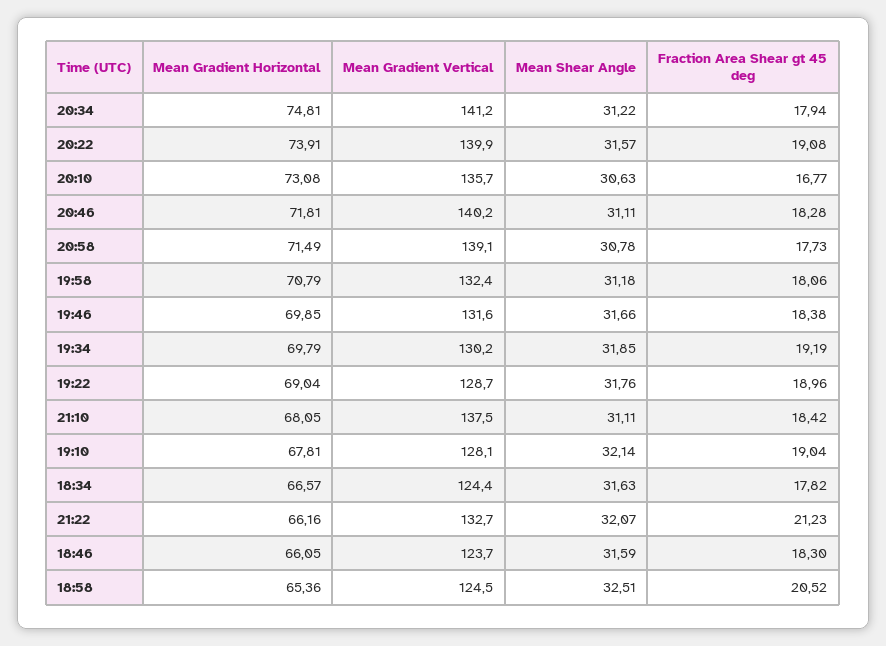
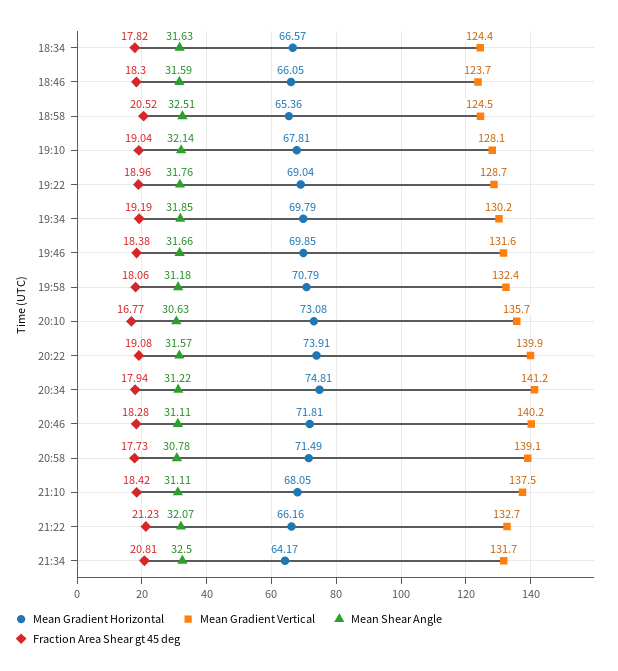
  {
    "Mean Gradient Horizontal": {
      "20:34": 74.81,
      "20:22": 73.91,
      "20:10": 73.08,
      "20:46": 71.81,
      "20:58": 71.49,
      "19:58": 70.79,
      "19:46": 69.85,
      "19:34": 69.79,
      "19:22": 69.04,
      "21:10": 68.05,
      "19:10": 67.81,
      "18:34": 66.57,
      "21:22": 66.16,
      "18:46": 66.05,
-     "18:58": 65.36
+     "18:58": 65.36,
+     "21:34": 64.17
    },
    "Mean Gradient Vertical": {
      "20:34": 141.2,
      "20:22": 139.9,
      "20:10": 135.7,
      "20:46": 140.2,
      "20:58": 139.1,
      "19:58": 132.4,
      "19:46": 131.6,
      "19:34": 130.2,
      "19:22": 128.7,
      "21:10": 137.5,
      "19:10": 128.1,
      "18:34": 124.4,
      "21:22": 132.7,
      "18:46": 123.7,
-     "18:58": 124.5
+     "18:58": 124.5,
+     "21:34": 131.7
    },
    "Mean Shear Angle": {
      "20:34": 31.22,
      "20:22": 31.57,
      "20:10": 30.63,
      "20:46": 31.11,
      "20:58": 30.78,
      "19:58": 31.18,
      "19:46": 31.66,
      "19:34": 31.85,
      "19:22": 31.76,
      "21:10": 31.11,
      "19:10": 32.14,
      "18:34": 31.63,
      "21:22": 32.07,
      "18:46": 31.59,
-     "18:58": 32.51
+     "18:58": 32.51,
+     "21:34": 32.5
    },
    "Fraction Area Shear gt 45 deg": {
      "20:34": 17.94,
      "20:22": 19.08,
      "20:10": 16.77,
      "20:46": 18.28,
      "20:58": 17.73,
      "19:58": 18.06,
      "19:46": 18.38,
      "19:34": 19.19,
      "19:22": 18.96,
      "21:10": 18.42,
      "19:10": 19.04,
      "18:34": 17.82,
      "21:22": 21.23,
      "18:46": 18.3,
-     "18:58": 20.52
+     "18:58": 20.52,
+     "21:34": 20.81
    }
  }

